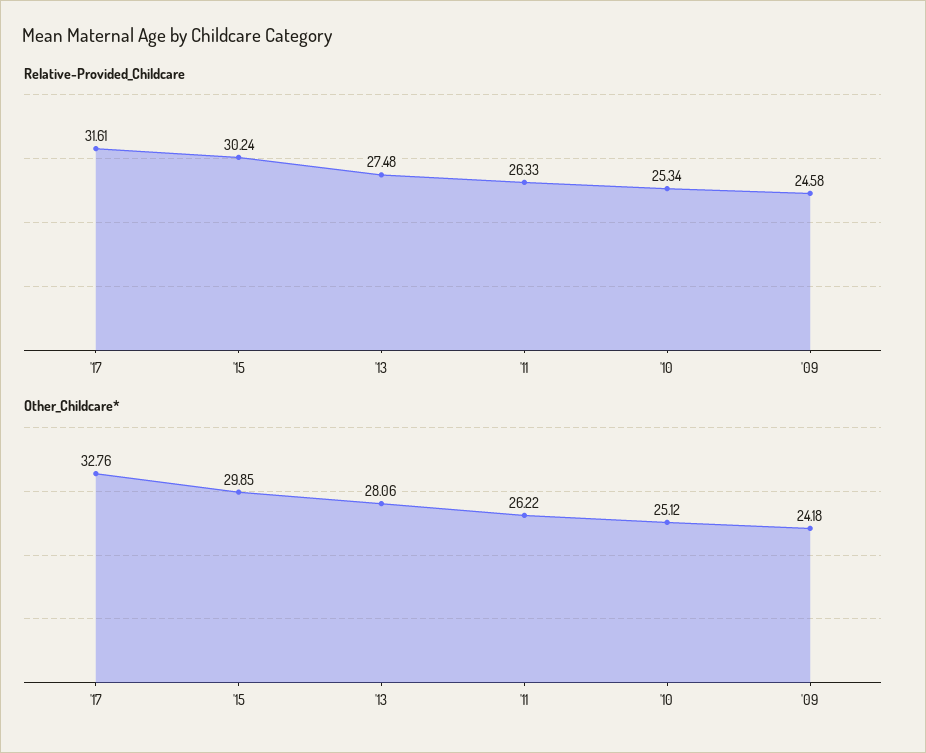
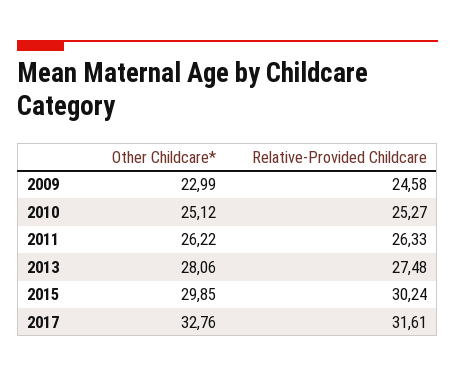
  {
    "Relative-Provided_Childcare": {
      "'17": 31.61,
      "'15": 30.24,
      "'13": 27.48,
      "'11": 26.33,
-     "'10": 25.34,
+     "'10": 25.27,
      "'09": 24.58
    },
    "Other_Childcare*": {
      "'17": 32.76,
      "'15": 29.85,
      "'13": 28.06,
      "'11": 26.22,
      "'10": 25.12,
-     "'09": 24.18
+     "'09": 22.99
    }
  }

